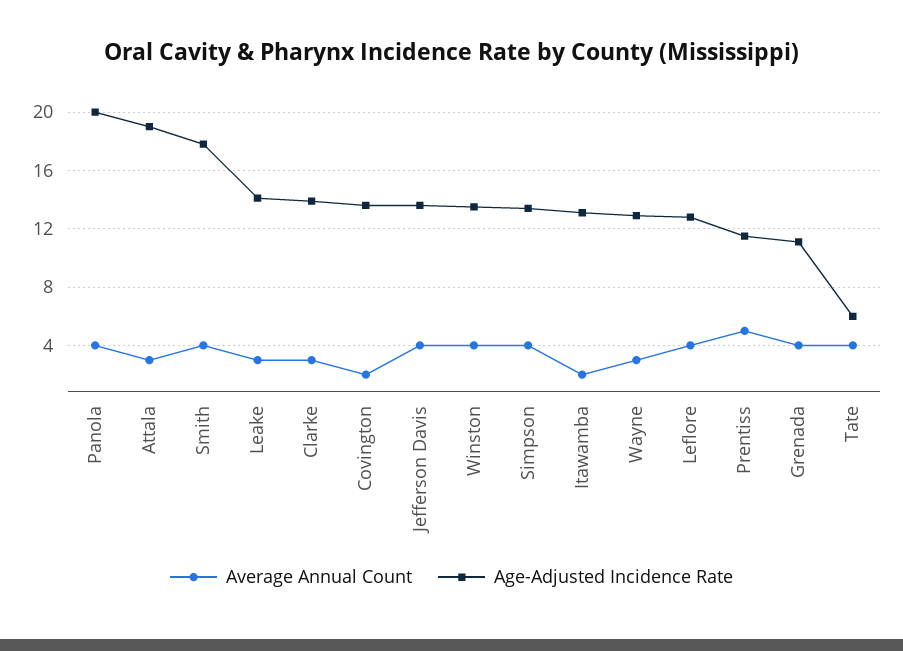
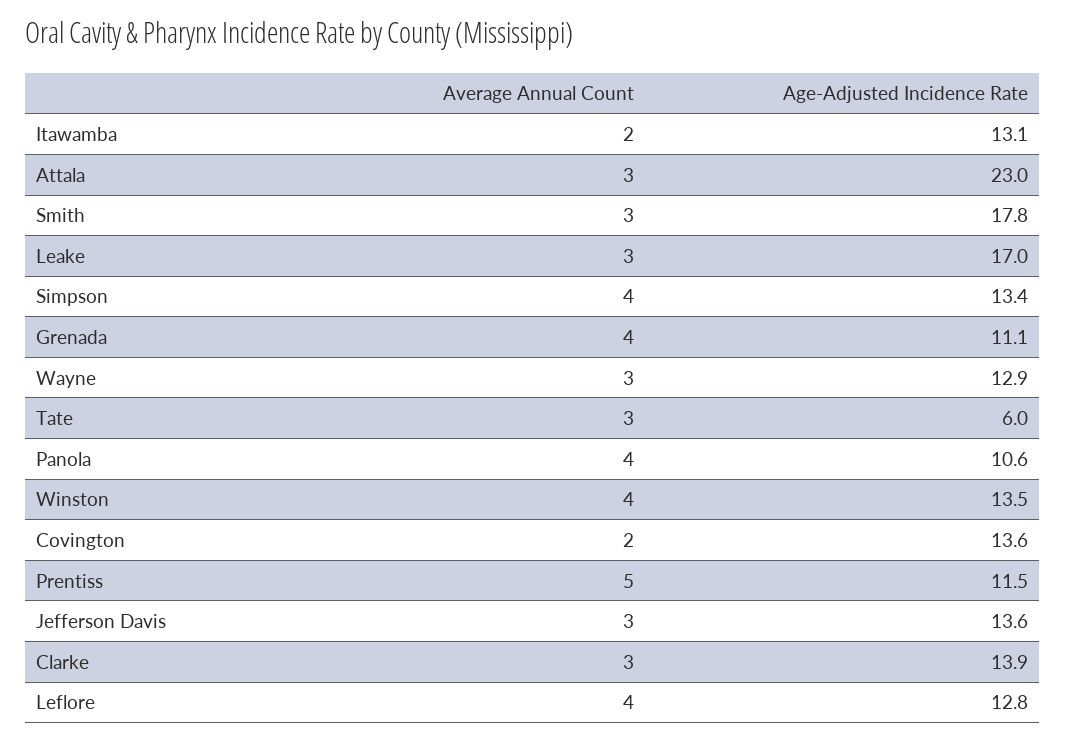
  {
    "Average Annual Count": {
      "Panola": 4,
      "Attala": 3,
-     "Smith": 4,
+     "Smith": 3,
      "Leake": 3,
      "Clarke": 3,
      "Covington": 2,
-     "Jefferson Davis": 4,
+     "Jefferson Davis": 3,
      "Winston": 4,
      "Simpson": 4,
      "Itawamba": 2,
      "Wayne": 3,
      "Leflore": 4,
      "Prentiss": 5,
      "Grenada": 4,
-     "Tate": 4
+     "Tate": 3
    },
    "Age-Adjusted Incidence Rate": {
-     "Panola": 20,
+     "Panola": 10.6,
-     "Attala": 19,
+     "Attala": 23,
      "Smith": 17.8,
-     "Leake": 14,
+     "Leake": 17,
      "Clarke": 13.9,
      "Covington": 13.6,
      "Jefferson Davis": 13.6,
      "Winston": 13.5,
      "Simpson": 13.4,
      "Itawamba": 13.1,
      "Wayne": 12.9,
      "Leflore": 12.8,
      "Prentiss": 11.5,
      "Grenada": 11.1,
      "Tate": 6
    }
  }

